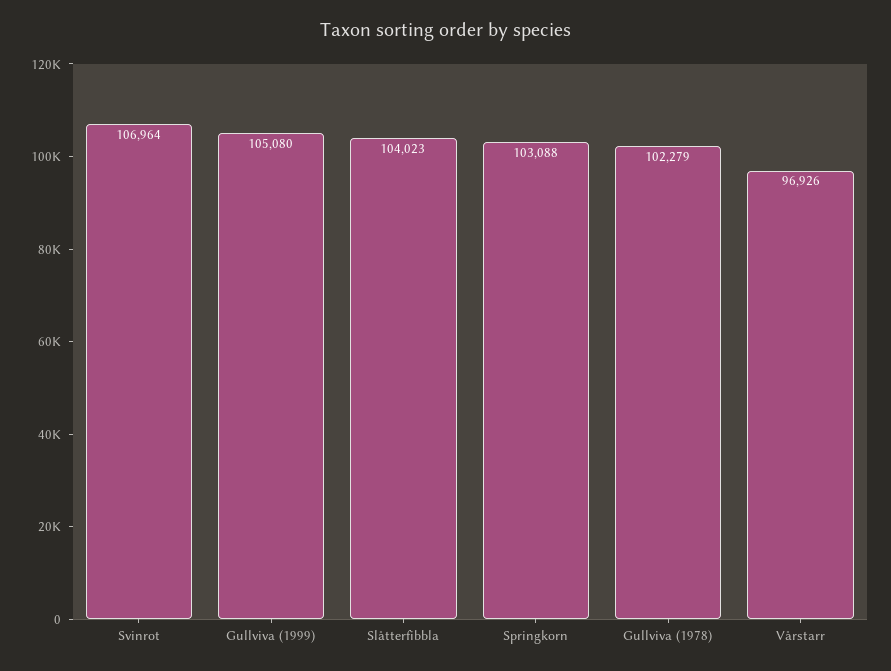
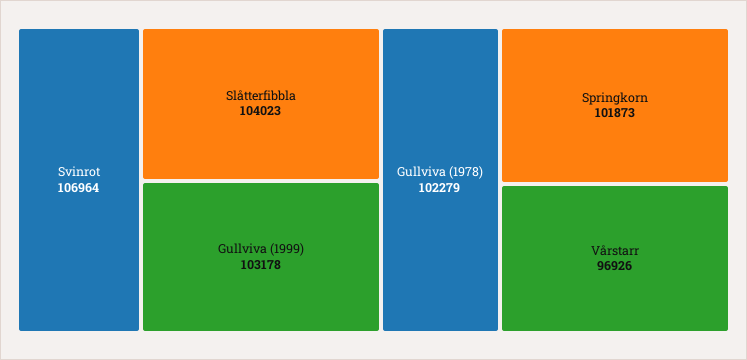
  {
    "Svinrot": 106964,
-   "Gullviva (1999)": 105080,
+   "Gullviva (1999)": 103178,
    "Slåtterfibbla": 104023,
-   "Springkorn": 103088,
+   "Springkorn": 101873,
    "Gullviva (1978)": 102279,
    "Vårstarr": 96926
  }

